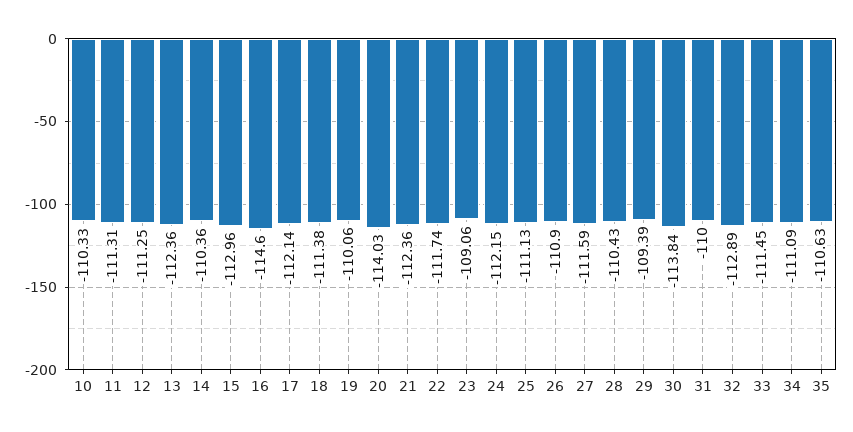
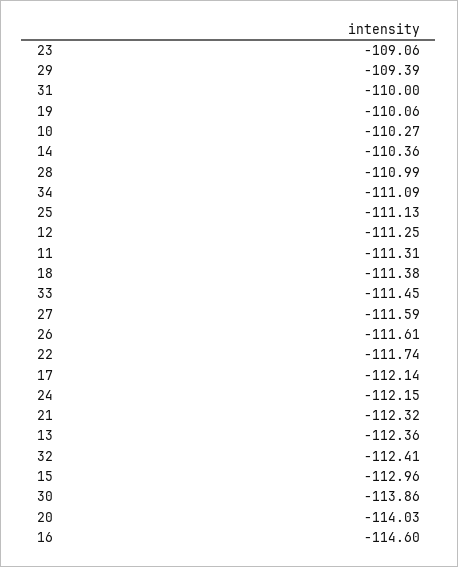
  {
-   "10": -110.33,
+   "10": -110.27,
    "11": -111.31,
    "12": -111.25,
    "13": -112.36,
    "14": -110.36,
    "15": -112.96,
    "16": -114.6,
    "17": -112.14,
    "18": -111.38,
    "19": -110.06,
    "20": -114.03,
-   "21": -112.36,
+   "21": -112.32,
    "22": -111.74,
    "23": -109.06,
    "24": -112.15,
    "25": -111.13,
-   "26": -110.9,
+   "26": -111.61,
    "27": -111.59,
-   "28": -110.43,
+   "28": -110.99,
    "29": -109.39,
-   "30": -113.84,
+   "30": -113.86,
    "31": -110,
-   "32": -112.89,
+   "32": -112.41,
    "33": -111.45,
-   "34": -111.09,
+   "34": -111.09
-   "35": -110.63
  }

